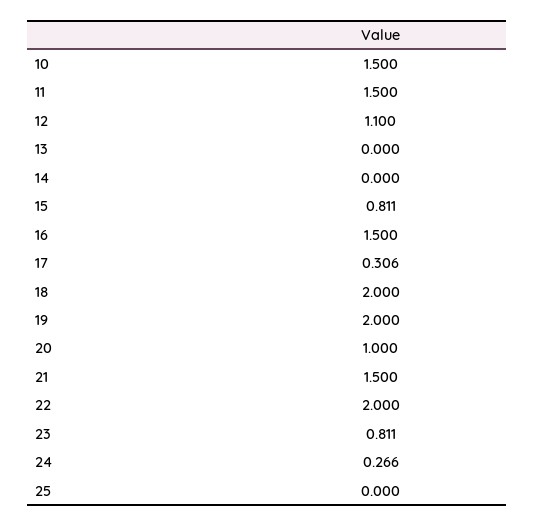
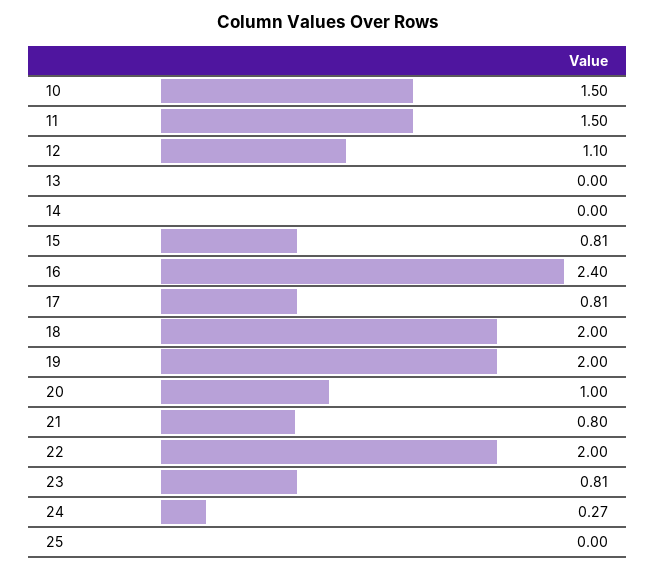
  {
    "10": 1.5,
    "11": 1.5,
    "12": 1.1,
    "13": 0,
    "14": 0,
    "15": 0.811,
-   "16": 1.5,
+   "16": 2.4,
-   "17": 0.306,
+   "17": 0.81,
    "18": 2,
    "19": 2,
    "20": 1,
-   "21": 1.5,
+   "21": 0.8,
    "22": 2,
    "23": 0.811,
    "24": 0.266,
    "25": 0
  }

